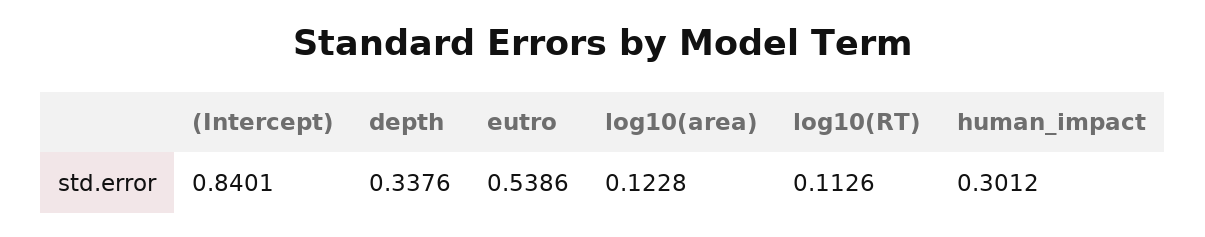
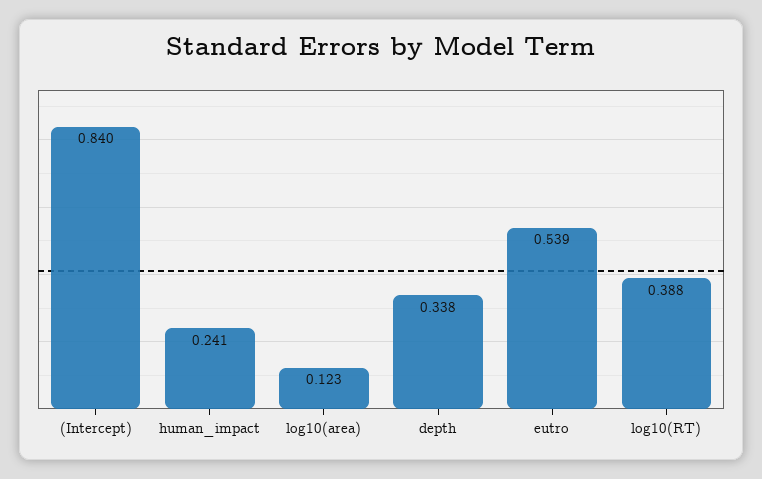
  {
    "(Intercept)": 0.8401,
    "depth": 0.3376,
    "eutro": 0.5386,
    "log10(area)": 0.1228,
-   "log10(RT)": 0.1126,
+   "log10(RT)": 0.388,
-   "human_impact": 0.3012
+   "human_impact": 0.241
  }

